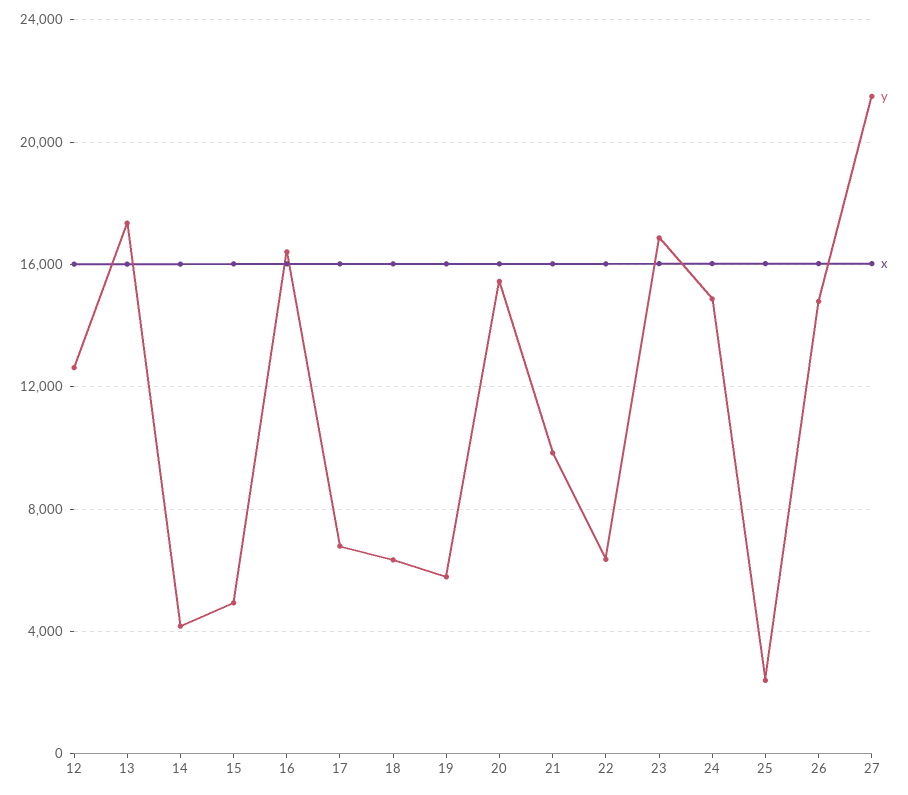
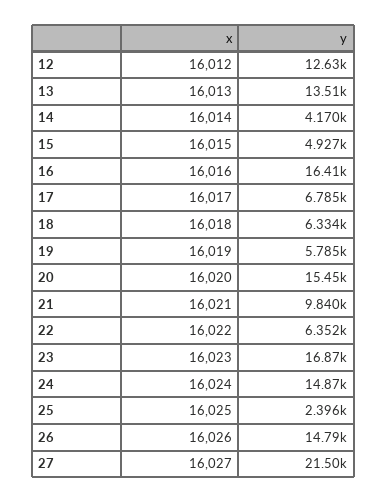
  {
    "y": {
      "12": 12630,
-     "13": 17500,
+     "13": 13510,
      "14": 4170,
      "15": 4927,
      "16": 16410,
      "17": 6785,
      "18": 6334,
      "19": 5785,
      "20": 15450,
      "21": 9840,
      "22": 6352,
      "23": 16870,
      "24": 14870,
      "25": 2396,
      "26": 14790,
      "27": 21500
    },
    "x": {
      "12": 16012,
      "13": 16013,
      "14": 16014,
      "15": 16015,
      "16": 16016,
      "17": 16017,
      "18": 16018,
      "19": 16019,
      "20": 16020,
      "21": 16021,
      "22": 16022,
      "23": 16023,
      "24": 16024,
      "25": 16025,
      "26": 16026,
      "27": 16027
    }
  }

